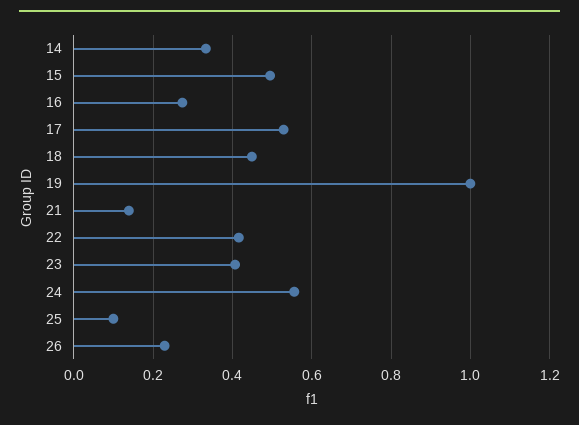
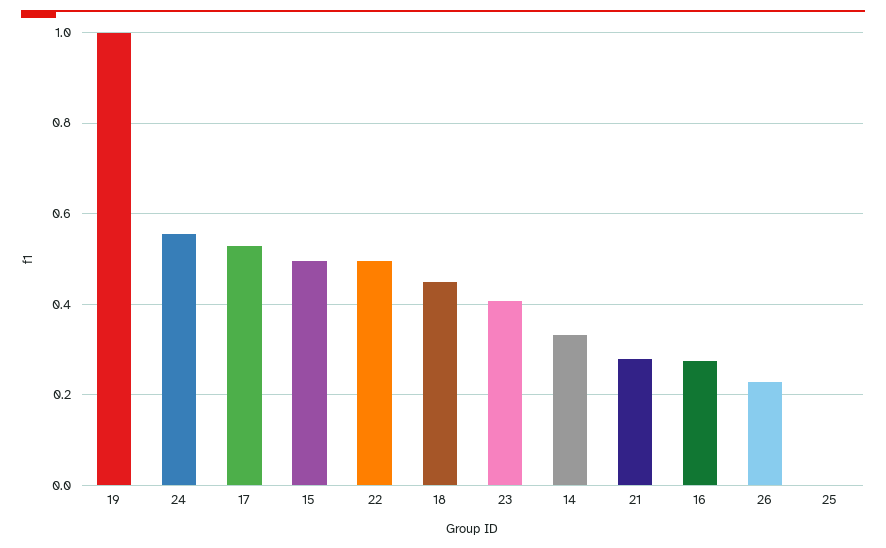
  {
    "14": 0.34,
    "15": 0.5,
    "16": 0.28,
    "17": 0.52,
    "18": 0.44,
    "19": 1,
-   "21": 0.14,
+   "21": 0.28,
-   "22": 0.42,
+   "22": 0.5,
    "23": 0.4,
    "24": 0.56,
-   "25": 0.1,
+   "25": 0,
    "26": 0.22
  }

